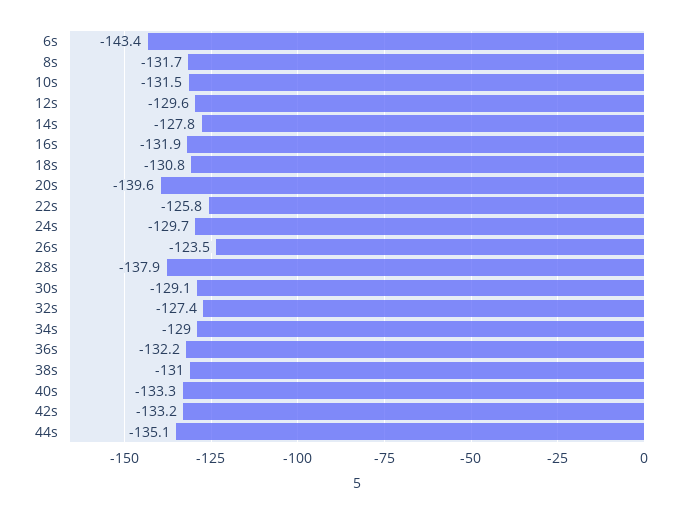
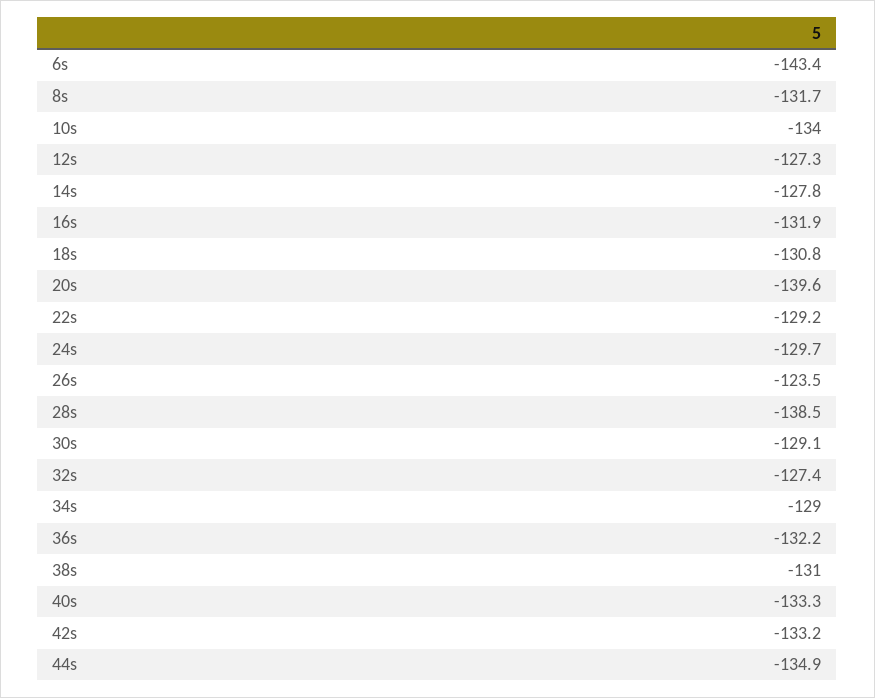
  {
    "6s": -143.4,
    "8s": -131.7,
-   "10s": -131.5,
+   "10s": -134,
-   "12s": -129.6,
+   "12s": -127.3,
    "14s": -127.8,
    "16s": -131.9,
    "18s": -130.8,
    "20s": -139.6,
-   "22s": -125.8,
+   "22s": -129.2,
    "24s": -129.7,
    "26s": -123.5,
-   "28s": -137.9,
+   "28s": -138.5,
    "30s": -129.1,
    "32s": -127.4,
    "34s": -129,
    "36s": -132.2,
    "38s": -131,
    "40s": -133.3,
    "42s": -133.2,
-   "44s": -135.1
+   "44s": -134.9
  }

